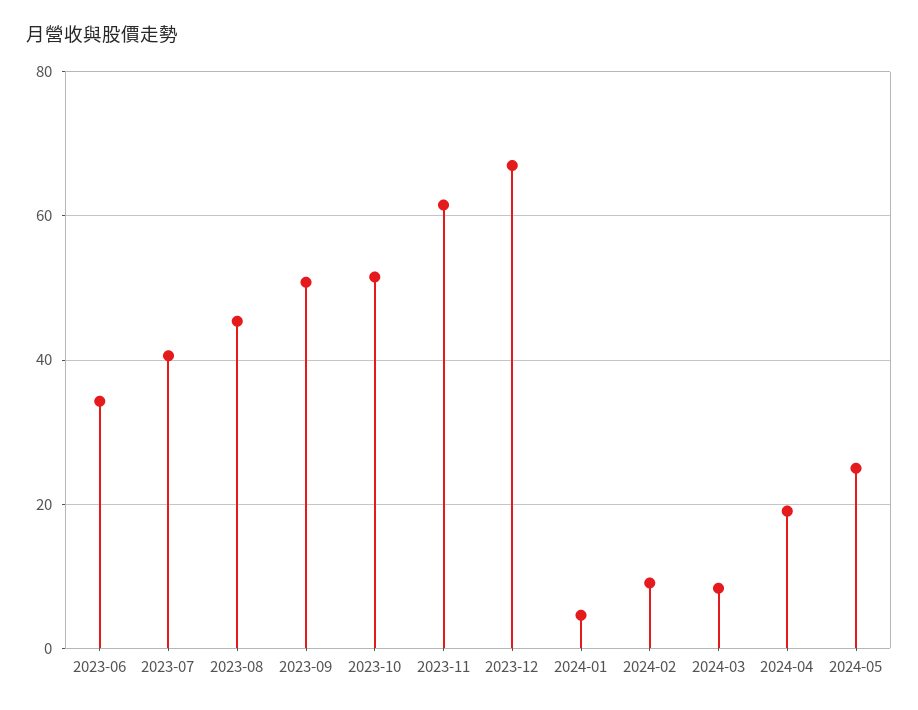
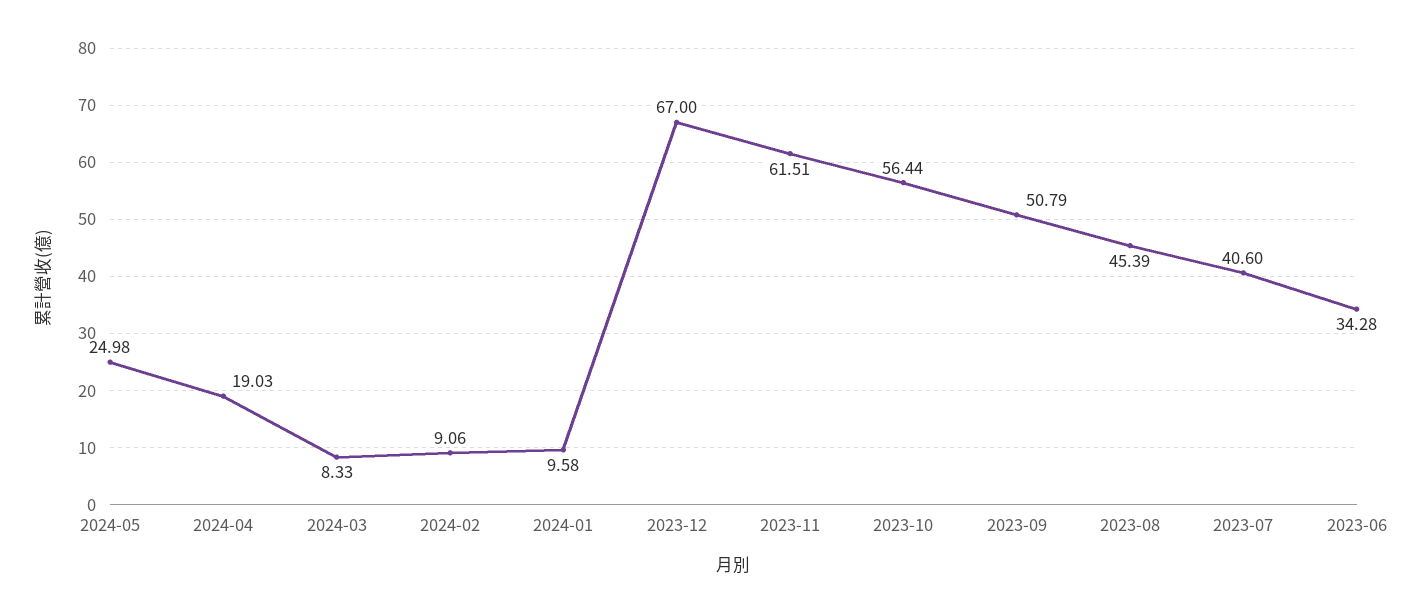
  {
    "2023-06": 34.28,
    "2023-07": 40.6,
    "2023-08": 45.39,
    "2023-09": 50.79,
-   "2023-10": 52,
+   "2023-10": 56.44,
    "2023-11": 61.51,
    "2023-12": 67,
-   "2024-01": 4,
+   "2024-01": 9.58,
    "2024-02": 9.06,
    "2024-03": 8.33,
    "2024-04": 19.03,
    "2024-05": 24.98
  }

